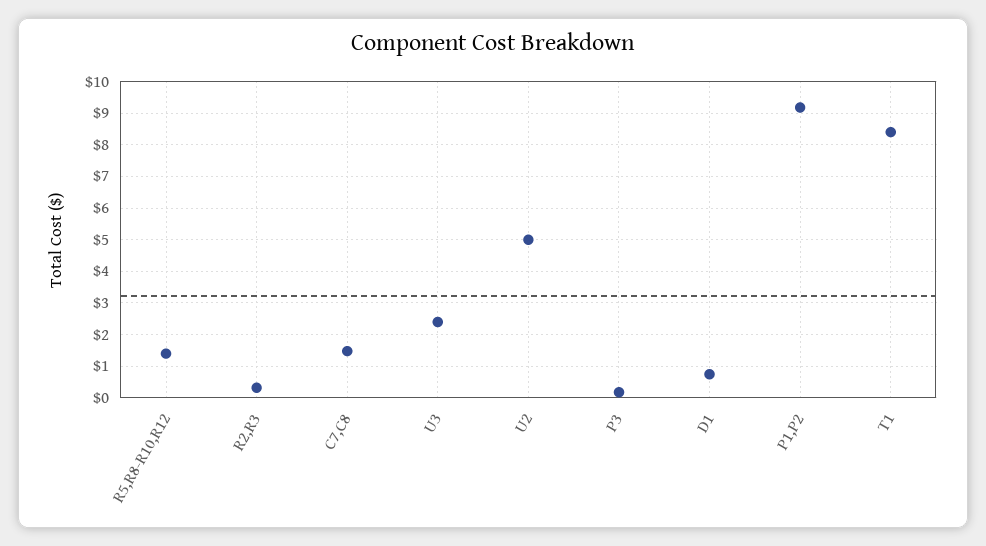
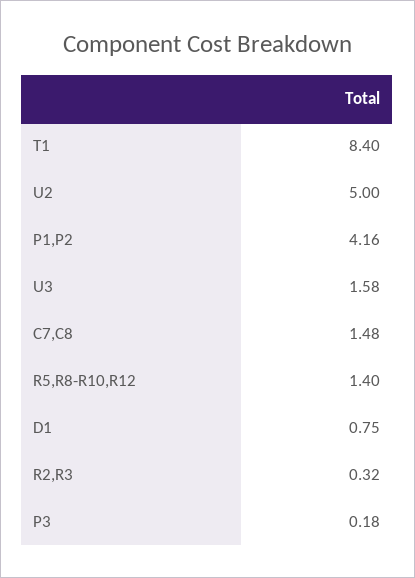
  {
    "R5,R8-R10,R12": 1.4,
    "R2,R3": 0.32,
    "C7,C8": 1.48,
-   "U3": 2.4,
+   "U3": 1.58,
    "U2": 5,
    "P3": 0.18,
    "D1": 0.75,
-   "P1,P2": 9.2,
+   "P1,P2": 4.16,
    "T1": 8.4
  }

